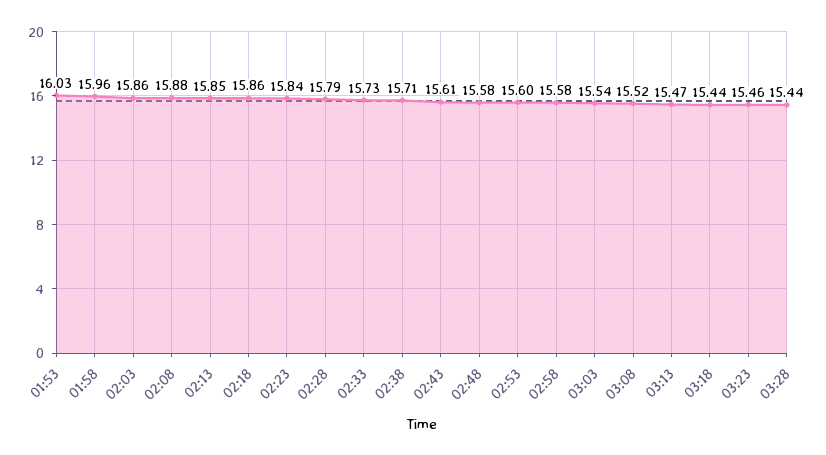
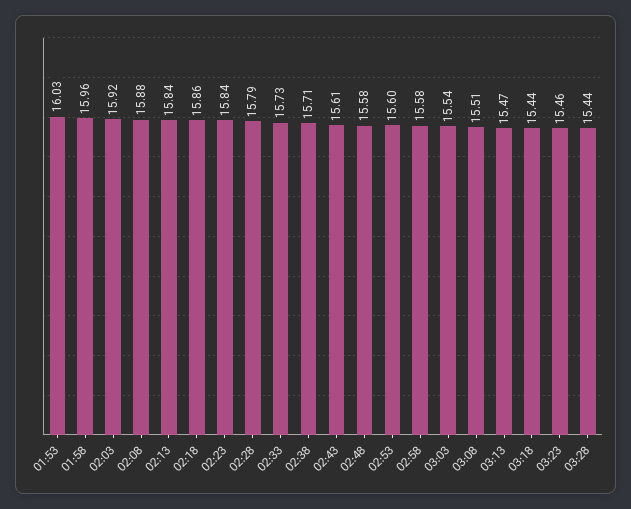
  {
    "01:53": 16.03,
    "01:58": 15.96,
-   "02:03": 15.86,
+   "02:03": 15.92,
    "02:08": 15.88,
-   "02:13": 15.85,
+   "02:13": 15.84,
    "02:18": 15.86,
    "02:23": 15.84,
    "02:28": 15.79,
    "02:33": 15.73,
    "02:38": 15.71,
    "02:43": 15.61,
    "02:48": 15.58,
    "02:53": 15.6,
    "02:58": 15.58,
    "03:03": 15.54,
-   "03:08": 15.52,
+   "03:08": 15.51,
    "03:13": 15.47,
    "03:18": 15.44,
    "03:23": 15.46,
    "03:28": 15.44
  }

